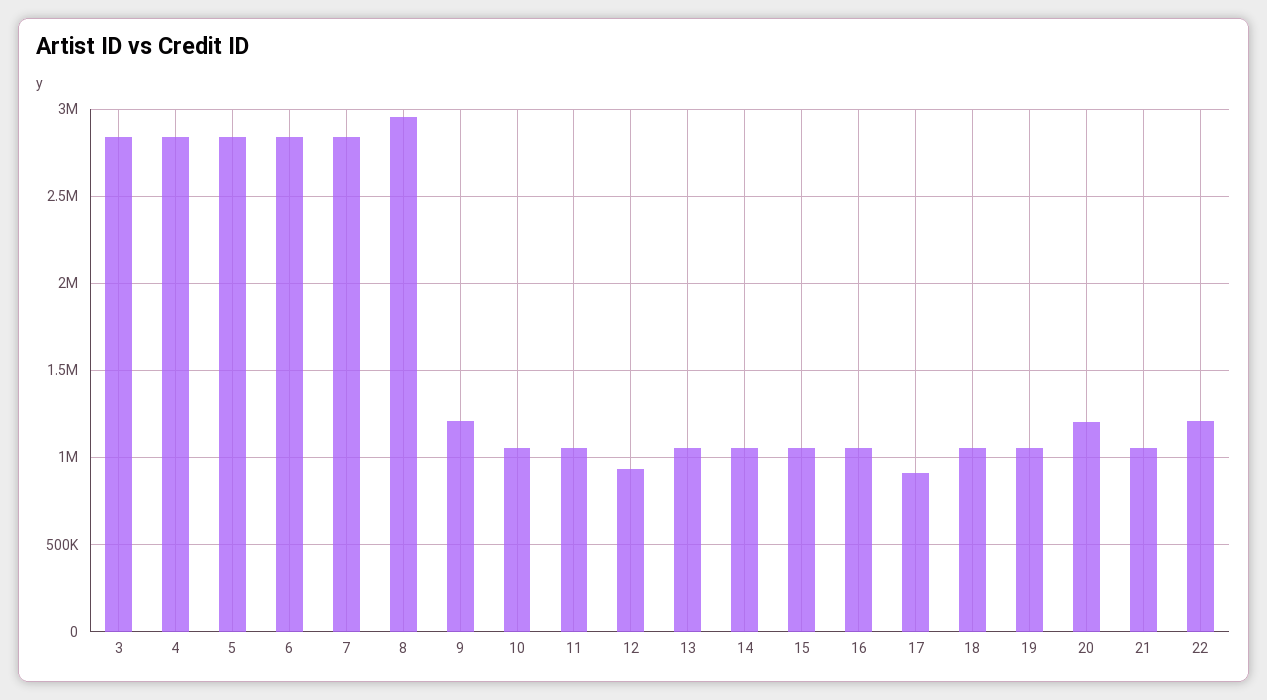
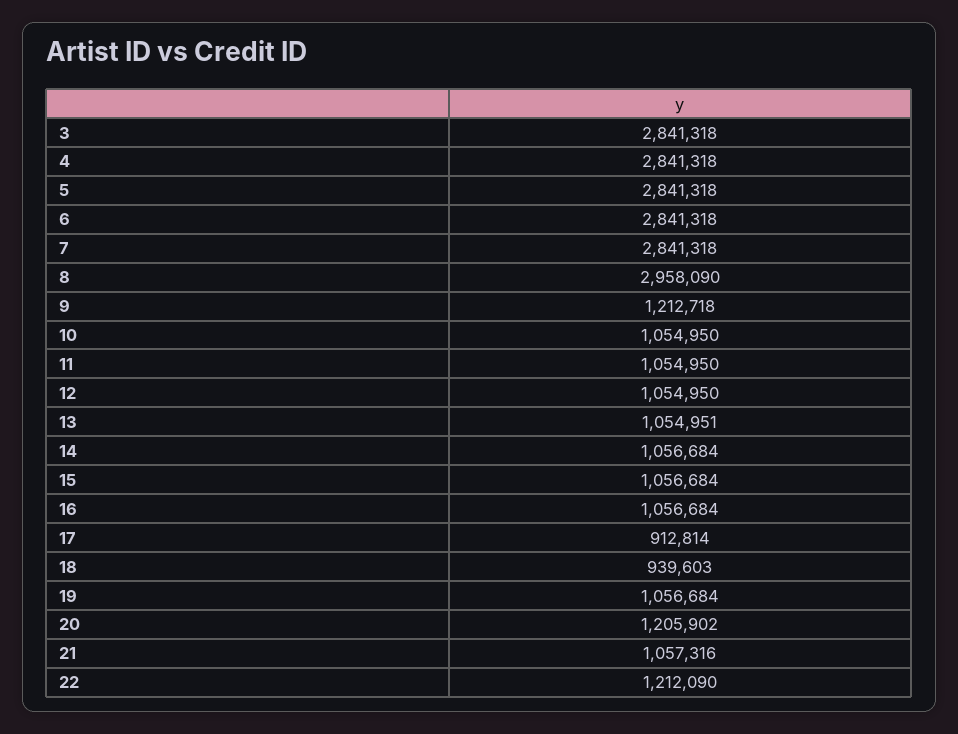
  {
    "3": 2841318,
    "4": 2841318,
    "5": 2841318,
    "6": 2841318,
    "7": 2841318,
    "8": 2958090,
    "9": 1212718,
    "10": 1054950,
    "11": 1054950,
-   "12": 950000,
+   "12": 1054950,
    "13": 1054951,
    "14": 1056684,
    "15": 1056684,
    "16": 1056684,
    "17": 912814,
-   "18": 1050000,
+   "18": 939603,
    "19": 1056684,
    "20": 1205902,
    "21": 1057316,
    "22": 1212090
  }

